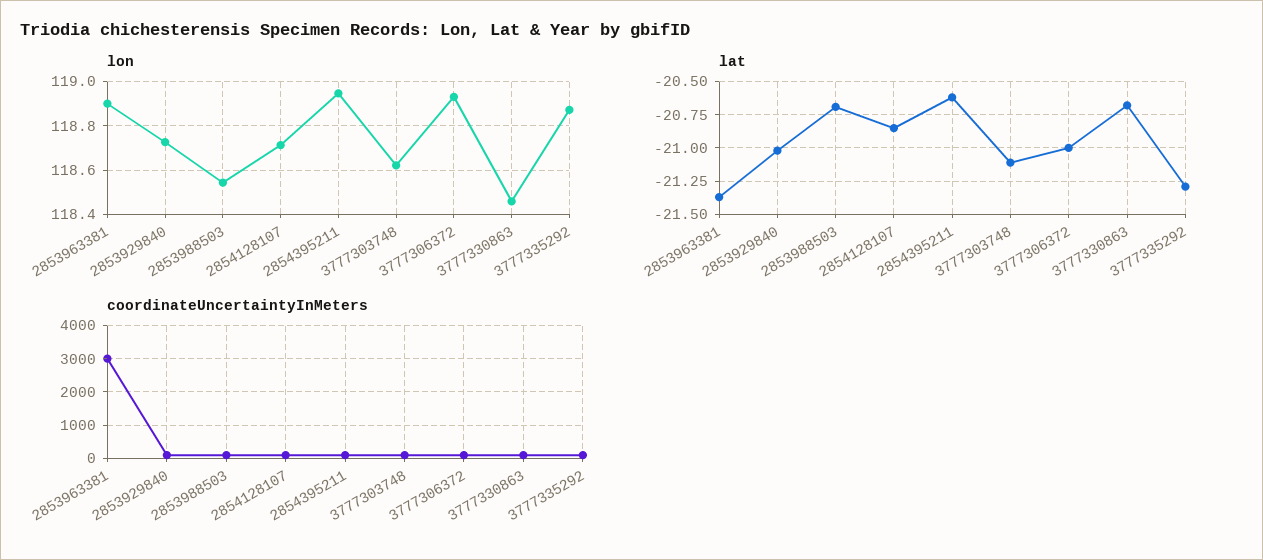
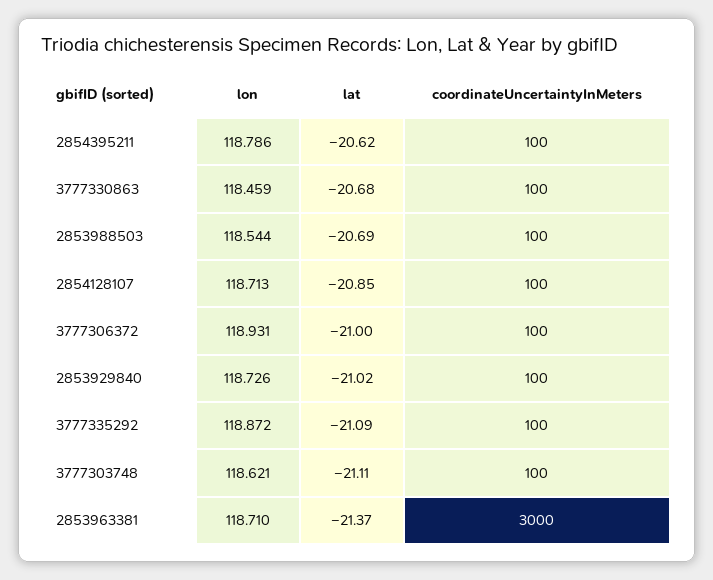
  {
    "lon": {
-     "2853963381": 118.9,
+     "2853963381": 118.71,
      "2853929840": 118.726,
      "2853988503": 118.544,
      "2854128107": 118.713,
-     "2854395211": 118.95,
+     "2854395211": 118.786,
      "3777303748": 118.621,
      "3777306372": 118.931,
      "3777330863": 118.459,
      "3777335292": 118.872
    },
    "lat": {
      "2853963381": -21.37,
      "2853929840": -21.02,
      "2853988503": -20.69,
      "2854128107": -20.85,
      "2854395211": -20.62,
      "3777303748": -21.11,
      "3777306372": -21,
      "3777330863": -20.68,
-     "3777335292": -21.3
+     "3777335292": -21.09
    },
    "coordinateUncertaintyInMeters": {
      "2853963381": 3000,
      "2853929840": 100,
      "2853988503": 100,
      "2854128107": 100,
      "2854395211": 100,
      "3777303748": 100,
      "3777306372": 100,
      "3777330863": 100,
      "3777335292": 100
    }
  }

